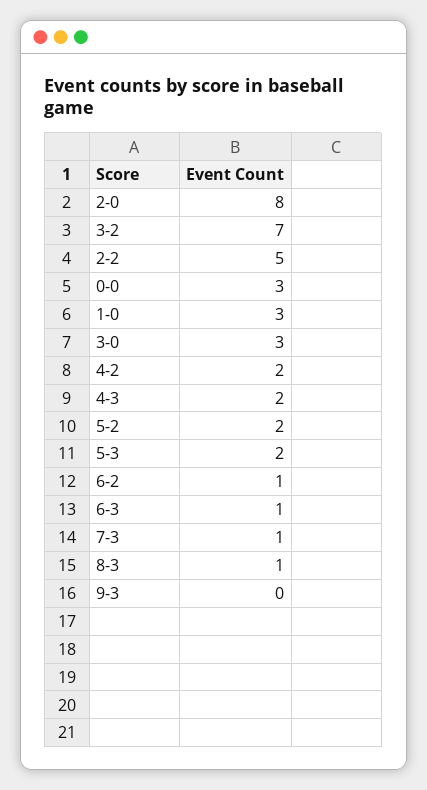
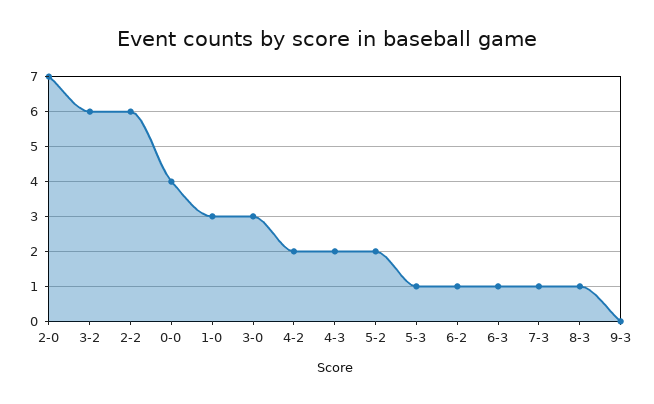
  {
-   "2-0": 8,
+   "2-0": 7,
-   "3-2": 7,
+   "3-2": 6,
-   "2-2": 5,
+   "2-2": 6,
-   "0-0": 3,
+   "0-0": 4,
    "1-0": 3,
    "3-0": 3,
    "4-2": 2,
    "4-3": 2,
    "5-2": 2,
-   "5-3": 2,
+   "5-3": 1,
    "6-2": 1,
    "6-3": 1,
    "7-3": 1,
    "8-3": 1,
    "9-3": 0
  }

